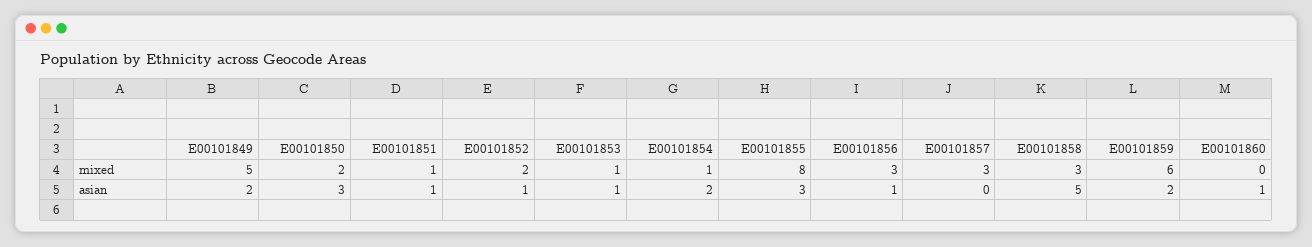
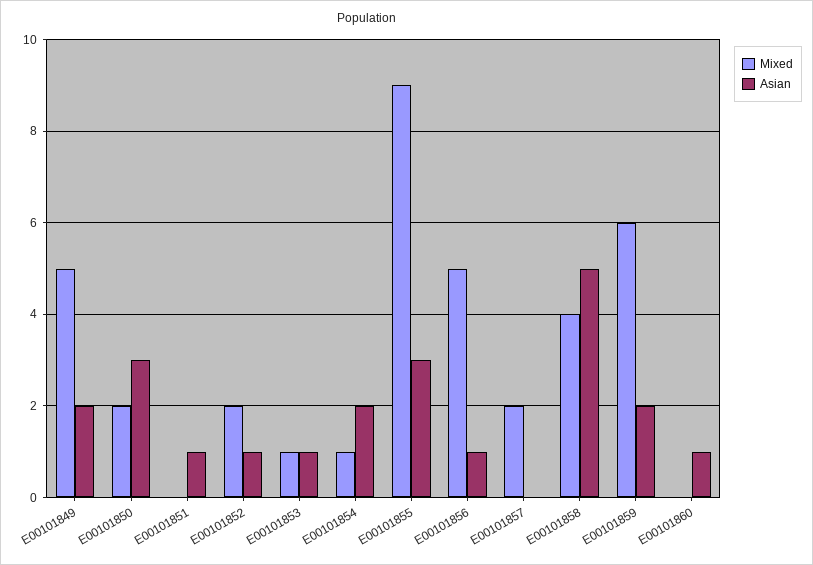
  {
    "mixed": {
      "E00101849": 5,
      "E00101850": 2,
-     "E00101851": 1,
+     "E00101851": 0,
      "E00101852": 2,
      "E00101853": 1,
      "E00101854": 1,
-     "E00101855": 8,
+     "E00101855": 9,
-     "E00101856": 3,
+     "E00101856": 5,
-     "E00101857": 3,
+     "E00101857": 2,
-     "E00101858": 3,
+     "E00101858": 4,
      "E00101859": 6,
      "E00101860": 0
    },
    "asian": {
      "E00101849": 2,
      "E00101850": 3,
      "E00101851": 1,
      "E00101852": 1,
      "E00101853": 1,
      "E00101854": 2,
      "E00101855": 3,
      "E00101856": 1,
      "E00101857": 0,
      "E00101858": 5,
      "E00101859": 2,
      "E00101860": 1
    }
  }

